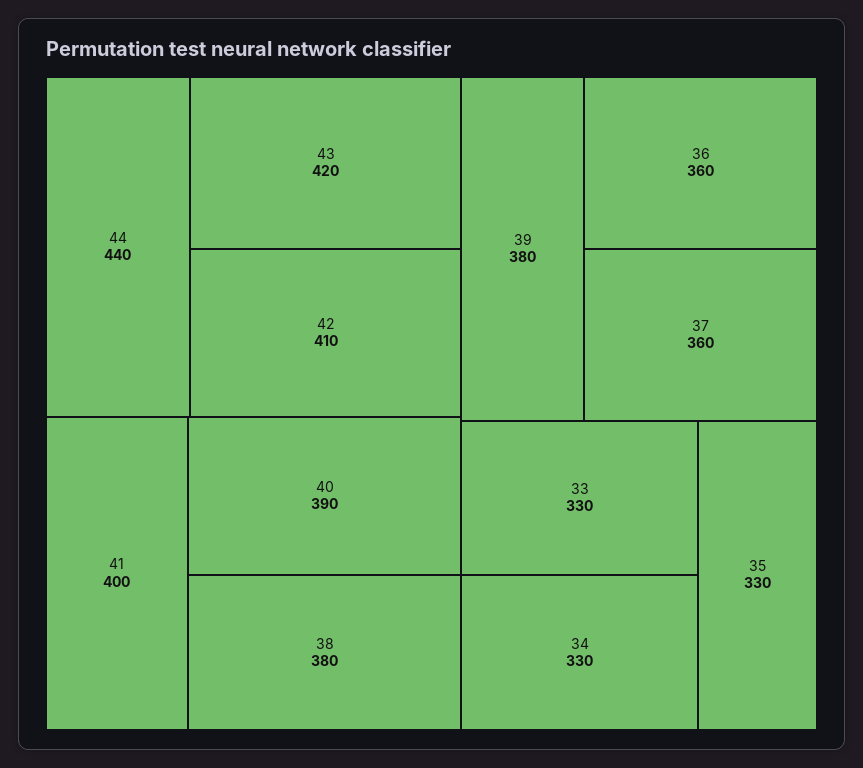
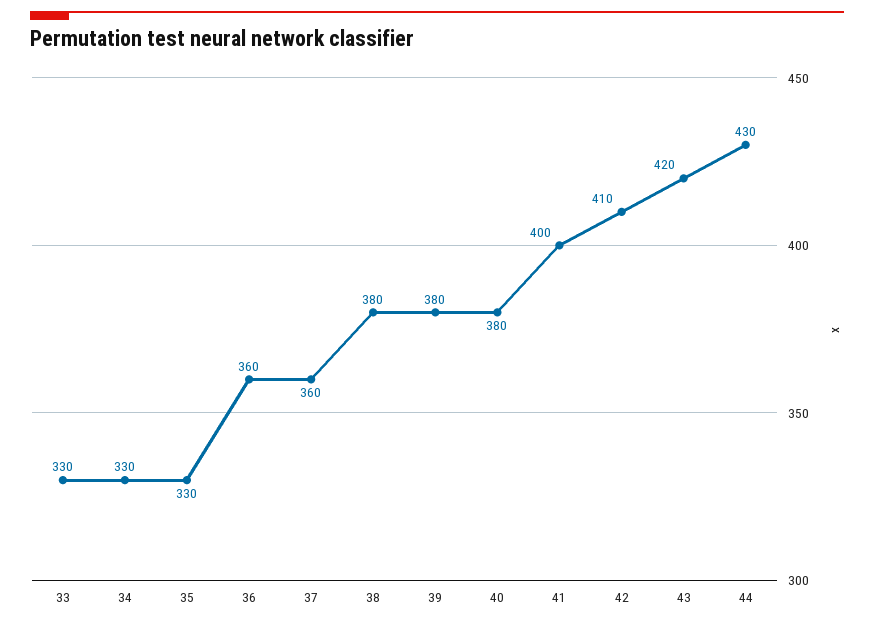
  {
-   "44": 440,
+   "44": 430,
    "43": 420,
    "42": 410,
    "41": 400,
-   "40": 390,
+   "40": 380,
    "38": 380,
    "39": 380,
    "36": 360,
    "37": 360,
    "33": 330,
    "34": 330,
    "35": 330
  }

